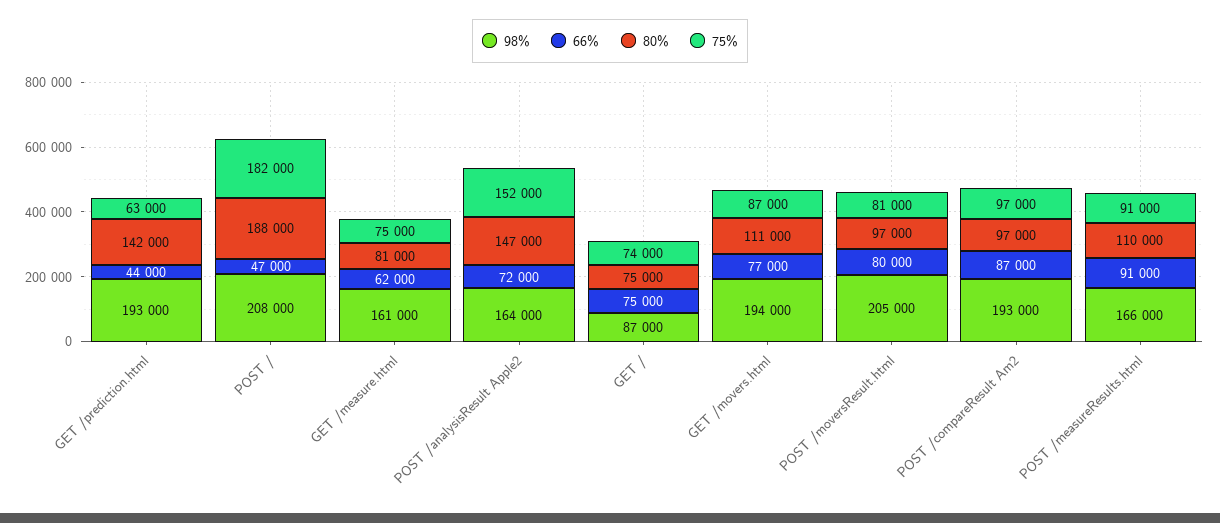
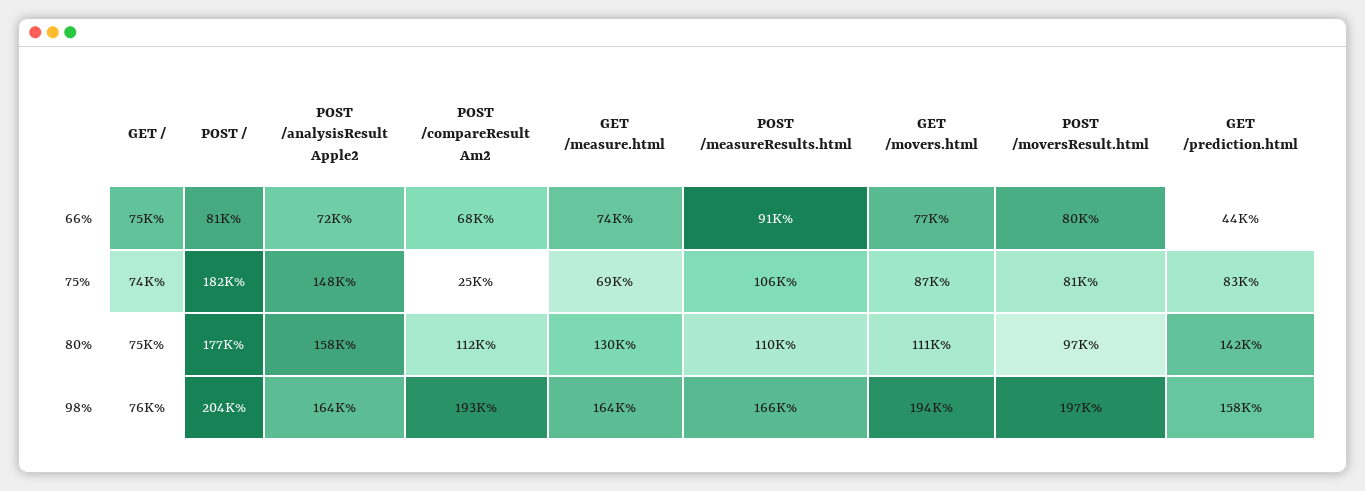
  {
    "98%": {
-     "GET /prediction.html": 193000,
+     "GET /prediction.html": 158000,
-     "POST /": 208000,
+     "POST /": 204000,
-     "GET /measure.html": 161000,
+     "GET /measure.html": 164000,
      "POST /analysisResult Apple2": 164000,
-     "GET /": 87000,
+     "GET /": 76000,
      "GET /movers.html": 194000,
-     "POST /moversResult.html": 205000,
+     "POST /moversResult.html": 197000,
      "POST /compareResult Am2": 193000,
      "POST /measureResults.html": 166000
    },
    "66%": {
      "GET /prediction.html": 44000,
-     "POST /": 47000,
+     "POST /": 81000,
-     "GET /measure.html": 62000,
+     "GET /measure.html": 74000,
      "POST /analysisResult Apple2": 72000,
      "GET /": 75000,
      "GET /movers.html": 77000,
      "POST /moversResult.html": 80000,
-     "POST /compareResult Am2": 87000,
+     "POST /compareResult Am2": 68000,
      "POST /measureResults.html": 91000
    },
    "80%": {
      "GET /prediction.html": 142000,
-     "POST /": 188000,
+     "POST /": 177000,
-     "GET /measure.html": 81000,
+     "GET /measure.html": 130000,
-     "POST /analysisResult Apple2": 147000,
+     "POST /analysisResult Apple2": 158000,
      "GET /": 75000,
      "GET /movers.html": 111000,
      "POST /moversResult.html": 97000,
-     "POST /compareResult Am2": 97000,
+     "POST /compareResult Am2": 112000,
      "POST /measureResults.html": 110000
    },
    "75%": {
-     "GET /prediction.html": 63000,
+     "GET /prediction.html": 83000,
      "POST /": 182000,
-     "GET /measure.html": 75000,
+     "GET /measure.html": 69000,
-     "POST /analysisResult Apple2": 152000,
+     "POST /analysisResult Apple2": 148000,
      "GET /": 74000,
      "GET /movers.html": 87000,
      "POST /moversResult.html": 81000,
-     "POST /compareResult Am2": 97000,
+     "POST /compareResult Am2": 25000,
-     "POST /measureResults.html": 91000
+     "POST /measureResults.html": 106000
    }
  }

